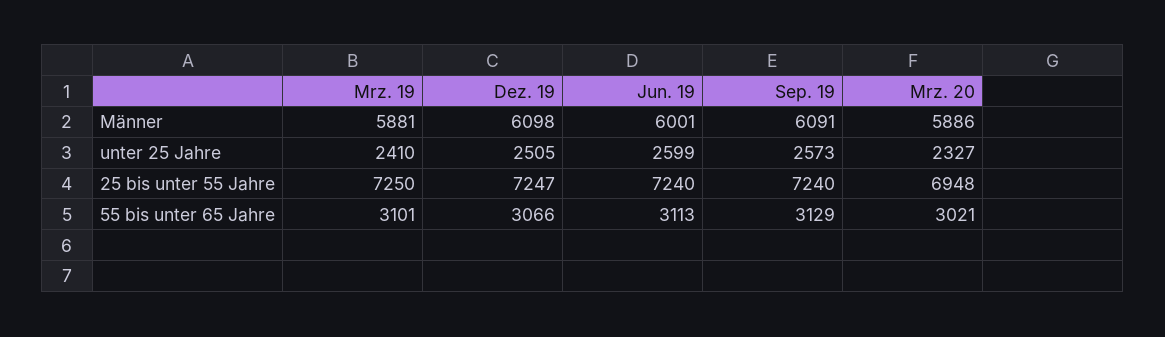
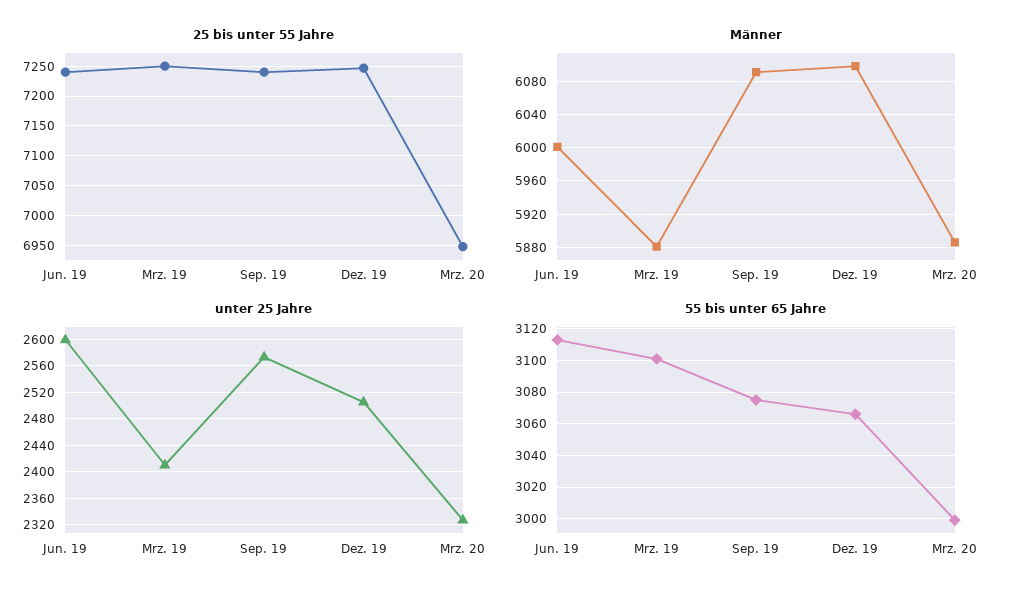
  {
    "Männer": {
      "Mrz. 19": 5881,
      "Dez. 19": 6098,
      "Jun. 19": 6001,
      "Sep. 19": 6091,
      "Mrz. 20": 5886
    },
    "unter 25 Jahre": {
      "Mrz. 19": 2410,
      "Dez. 19": 2505,
      "Jun. 19": 2599,
      "Sep. 19": 2573,
      "Mrz. 20": 2327
    },
    "25 bis unter 55 Jahre": {
      "Mrz. 19": 7250,
      "Dez. 19": 7247,
      "Jun. 19": 7240,
      "Sep. 19": 7240,
      "Mrz. 20": 6948
    },
    "55 bis unter 65 Jahre": {
      "Mrz. 19": 3101,
      "Dez. 19": 3066,
      "Jun. 19": 3113,
-     "Sep. 19": 3129,
+     "Sep. 19": 3075,
-     "Mrz. 20": 3021
+     "Mrz. 20": 3000
    }
  }

